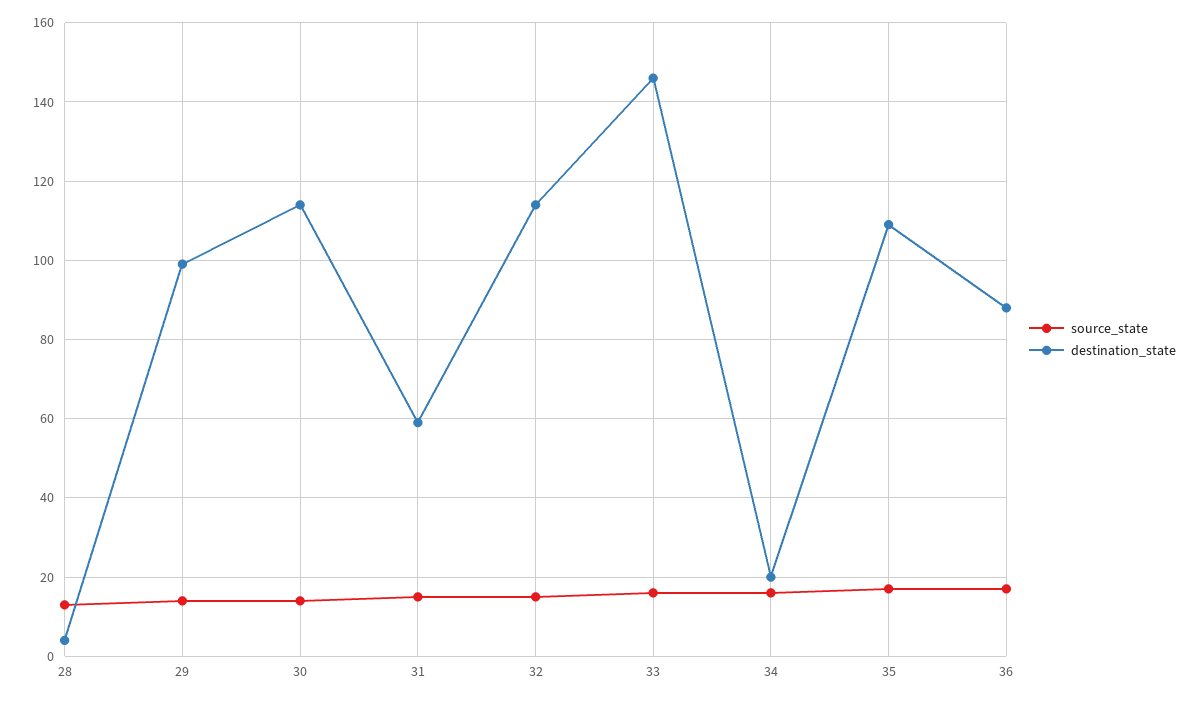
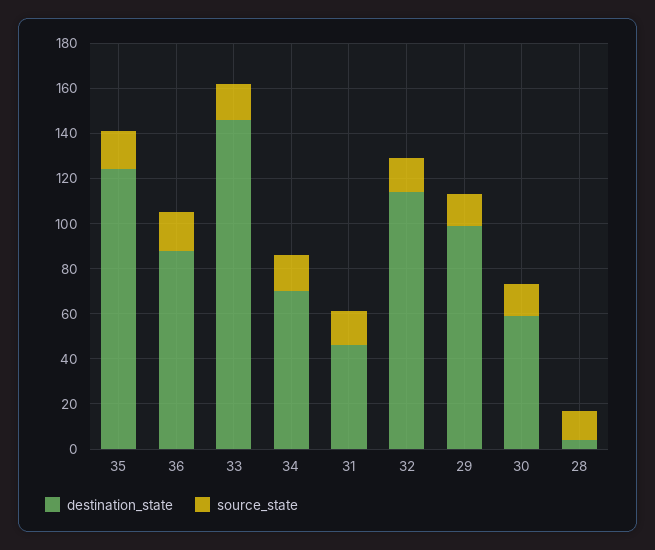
  {
    "source_state": {
      "28": 15,
      "29": 15,
      "30": 15,
      "31": 15,
      "32": 15,
      "33": 15,
      "34": 15,
      "35": 15,
      "36": 15
    },
    "destination_state": {
      "28": 5,
      "29": 100,
-     "30": 115,
+     "30": 60,
-     "31": 60,
+     "31": 45,
      "32": 115,
      "33": 145,
-     "34": 20,
+     "34": 70,
-     "35": 110,
+     "35": 125,
      "36": 90
    }
  }

